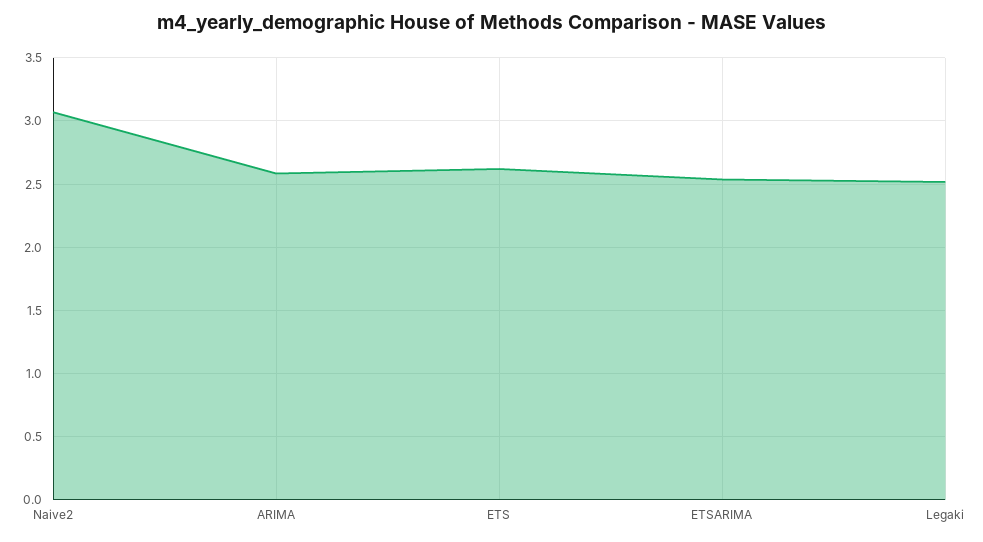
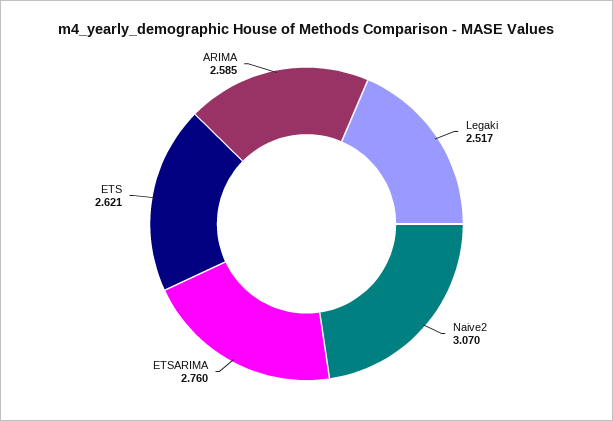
  {
    "Naive2": 3.07,
    "ARIMA": 2.585,
    "ETS": 2.621,
-   "ETSARIMA": 2.55,
+   "ETSARIMA": 2.76,
    "Legaki": 2.517
  }

